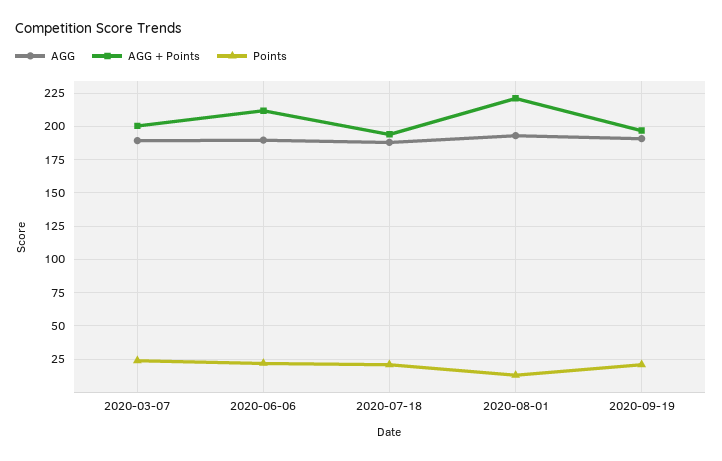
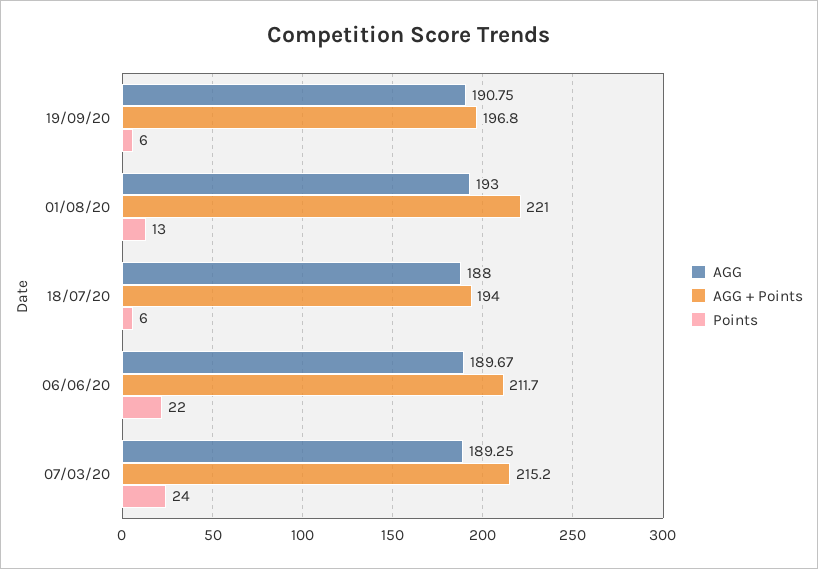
  {
    "AGG": {
      "2020-03-07": 189.25,
      "2020-06-06": 189.67,
      "2020-07-18": 188,
      "2020-08-01": 193,
      "2020-09-19": 190.75
    },
    "AGG + Points": {
-     "2020-03-07": 200,
+     "2020-03-07": 215.2,
      "2020-06-06": 211.7,
      "2020-07-18": 194,
      "2020-08-01": 221,
      "2020-09-19": 196.8
    },
    "Points": {
      "2020-03-07": 24,
      "2020-06-06": 22,
-     "2020-07-18": 20,
+     "2020-07-18": 6,
      "2020-08-01": 13,
-     "2020-09-19": 20
+     "2020-09-19": 6
    }
  }

